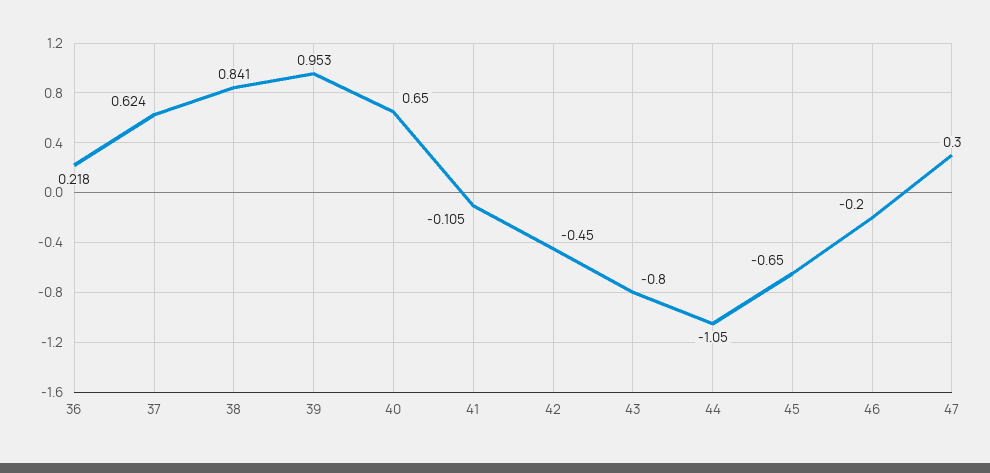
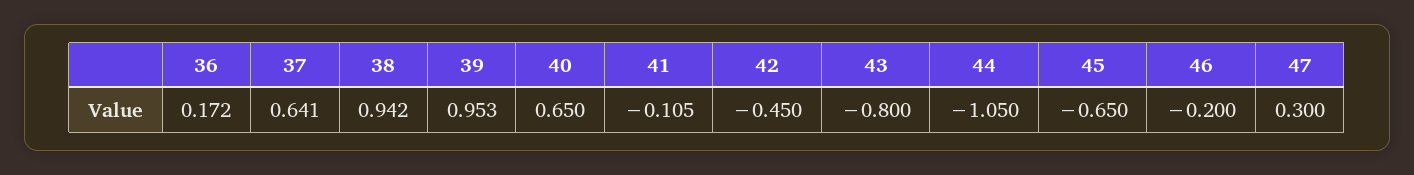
  {
-   "36": 0.218,
+   "36": 0.172,
-   "37": 0.624,
+   "37": 0.641,
-   "38": 0.841,
+   "38": 0.942,
    "39": 0.953,
    "40": 0.65,
    "41": -0.105,
    "42": -0.45,
    "43": -0.8,
    "44": -1.05,
    "45": -0.65,
    "46": -0.2,
    "47": 0.3
  }

